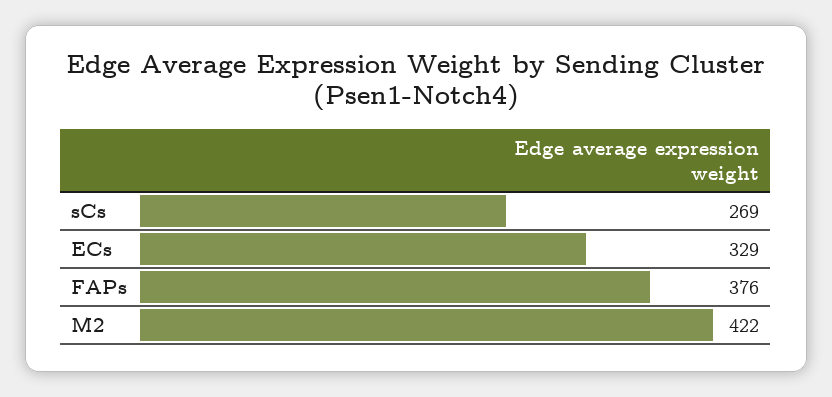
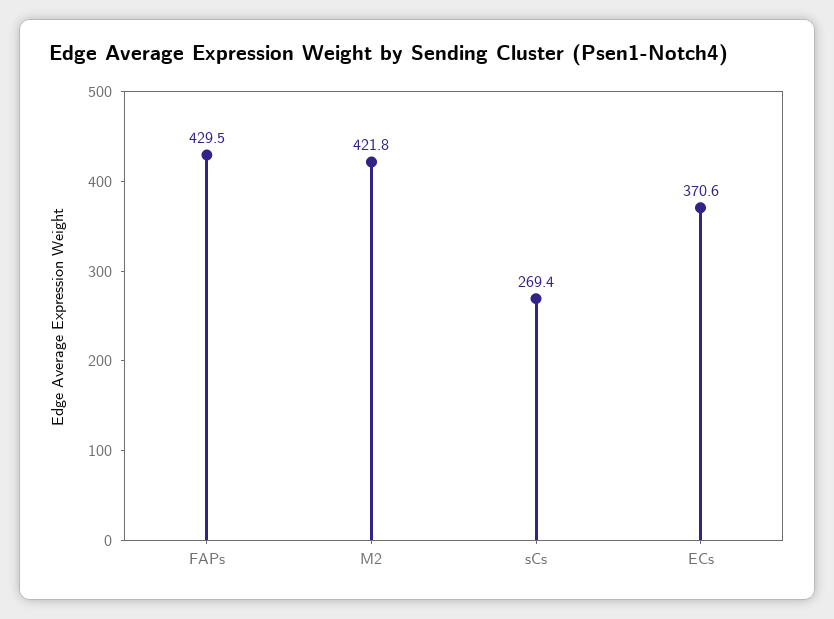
  {
    "sCs": 269.4,
-   "ECs": 329,
+   "ECs": 370.6,
-   "FAPs": 376,
+   "FAPs": 429.5,
    "M2": 421.8
  }

